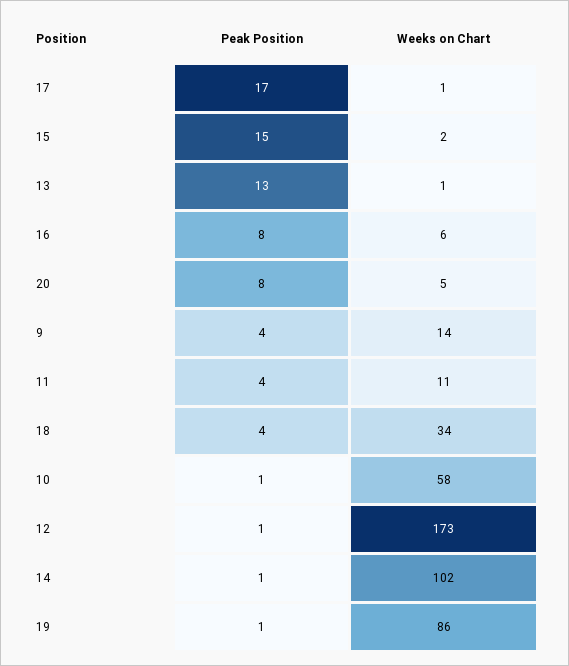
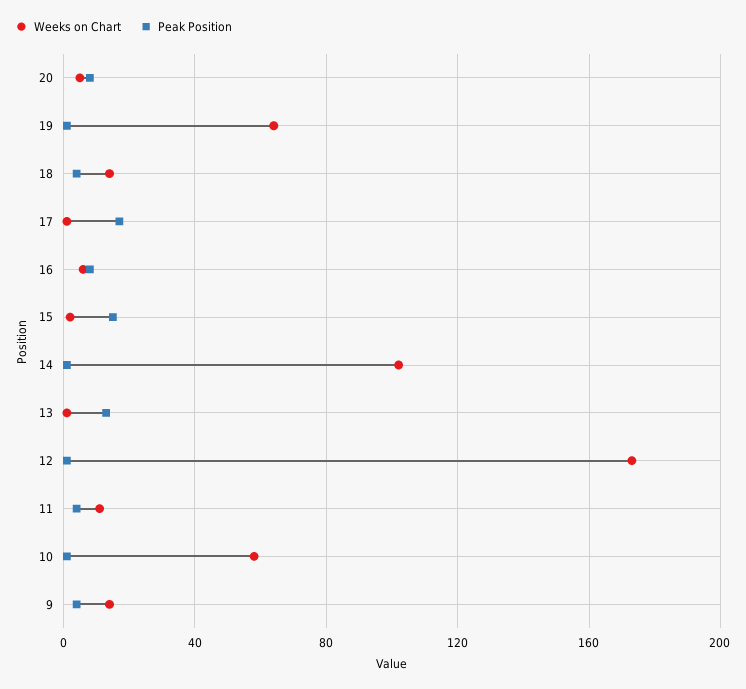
  {
    "Peak Position": {
      "17": 17,
      "15": 15,
      "13": 13,
      "16": 8,
      "20": 8,
      "9": 4,
      "11": 4,
      "18": 4,
      "10": 1,
      "12": 1,
      "14": 1,
      "19": 1
    },
    "Weeks on Chart": {
      "17": 1,
      "15": 2,
      "13": 1,
      "16": 6,
      "20": 5,
      "9": 14,
      "11": 11,
-     "18": 34,
+     "18": 15,
      "10": 58,
      "12": 173,
      "14": 102,
-     "19": 86
+     "19": 65
    }
  }

